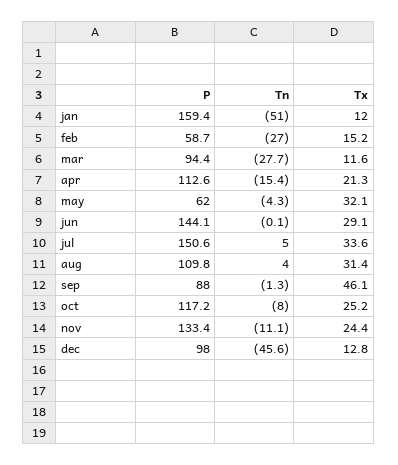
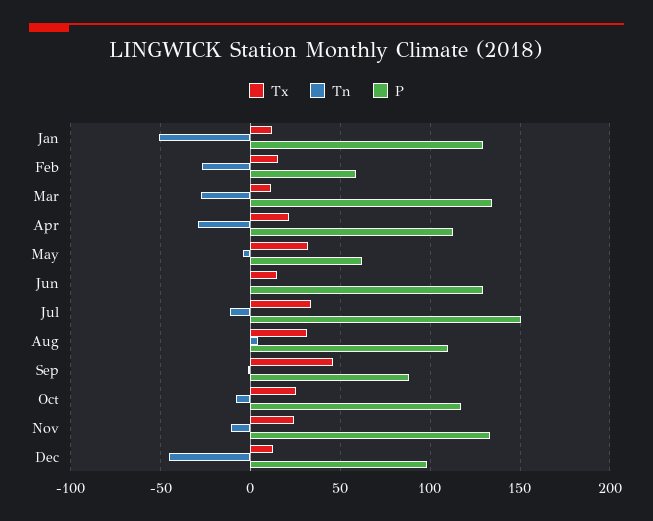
  {
    "P": {
-     "jan": 159.4,
+     "jan": 130,
      "feb": 58.7,
-     "mar": 94.4,
+     "mar": 135,
      "apr": 112.6,
      "may": 62,
-     "jun": 144.1,
+     "jun": 130,
      "jul": 150.6,
      "aug": 109.8,
      "sep": 88,
      "oct": 117.2,
      "nov": 133.4,
      "dec": 98
    },
    "Tn": {
      "jan": -51,
      "feb": -27,
      "mar": -27.7,
-     "apr": -15.4,
+     "apr": -30,
      "may": -4.3,
      "jun": -0.1,
-     "jul": 5,
+     "jul": -10,
      "aug": 4,
      "sep": -1.3,
      "oct": -8,
      "nov": -11.1,
      "dec": -45.6
    },
    "Tx": {
      "jan": 12,
      "feb": 15.2,
      "mar": 11.6,
      "apr": 21.3,
      "may": 32.1,
-     "jun": 29.1,
+     "jun": 15,
      "jul": 33.6,
      "aug": 31.4,
      "sep": 46.1,
      "oct": 25.2,
      "nov": 24.4,
      "dec": 12.8
    }
  }

